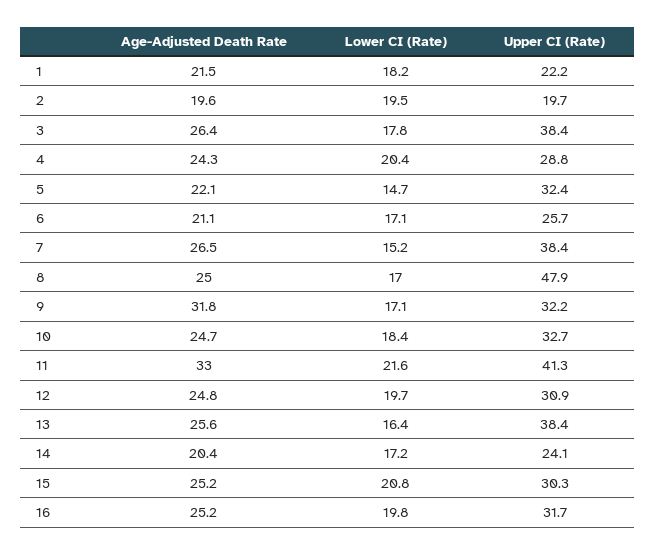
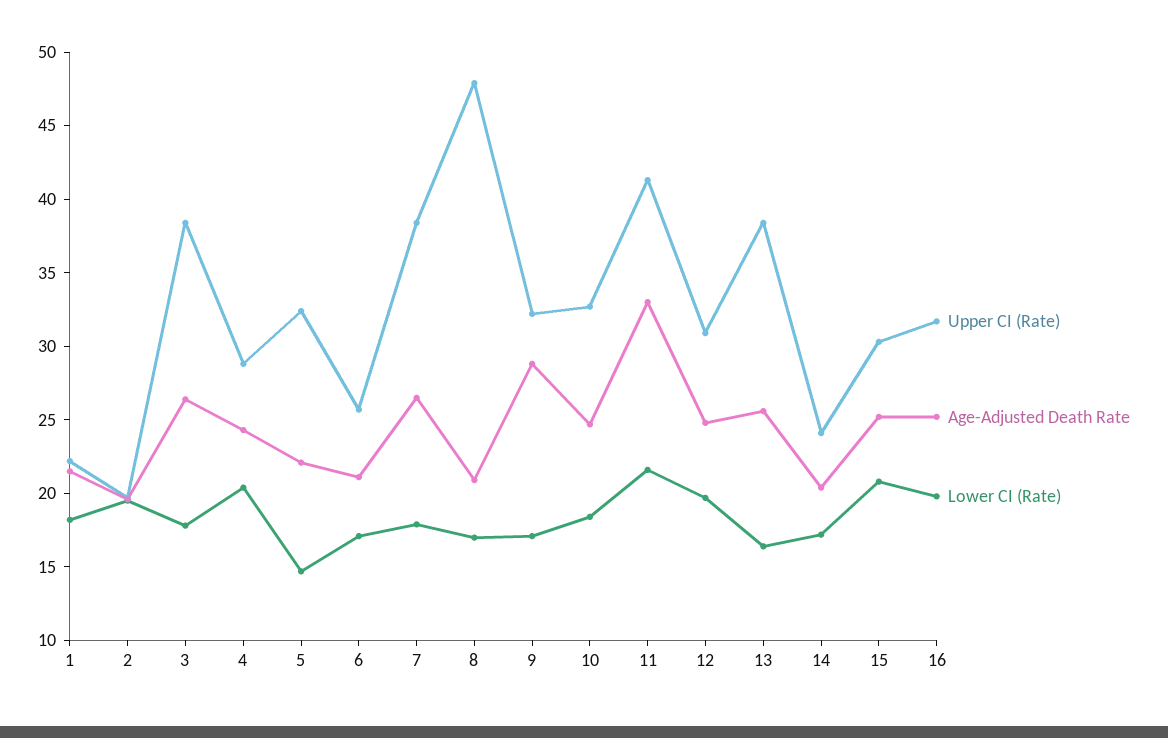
  {
    "Age-Adjusted Death Rate": {
      "1": 21.5,
      "2": 19.6,
      "3": 26.4,
      "4": 24.3,
      "5": 22.1,
      "6": 21.1,
      "7": 26.5,
-     "8": 25,
+     "8": 21,
-     "9": 31.8,
+     "9": 29,
      "10": 24.7,
      "11": 33,
      "12": 24.8,
      "13": 25.6,
      "14": 20.4,
      "15": 25.2,
      "16": 25.2
    },
    "Lower CI (Rate)": {
      "1": 18.2,
      "2": 19.5,
      "3": 17.8,
      "4": 20.4,
      "5": 14.7,
      "6": 17.1,
-     "7": 15.2,
+     "7": 18,
      "8": 17,
      "9": 17.1,
      "10": 18.4,
      "11": 21.6,
      "12": 19.7,
      "13": 16.4,
      "14": 17.2,
      "15": 20.8,
      "16": 19.8
    },
    "Upper CI (Rate)": {
      "1": 22.2,
      "2": 19.7,
      "3": 38.4,
      "4": 28.8,
      "5": 32.4,
      "6": 25.7,
      "7": 38.4,
      "8": 47.9,
      "9": 32.2,
      "10": 32.7,
      "11": 41.3,
      "12": 30.9,
      "13": 38.4,
      "14": 24.1,
      "15": 30.3,
      "16": 31.7
    }
  }

